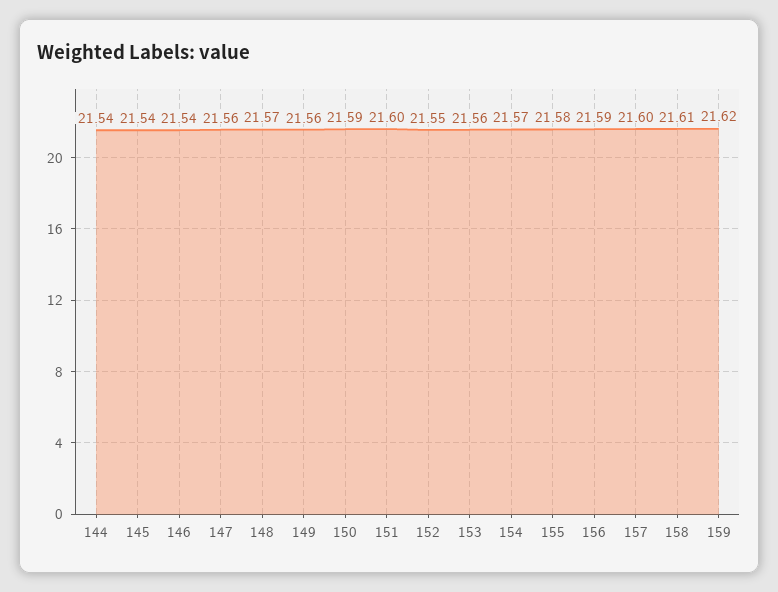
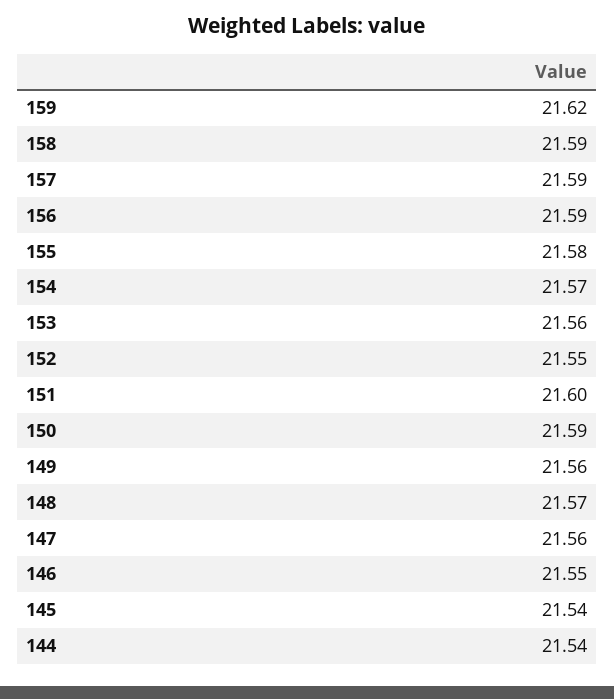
  {
    "144": 21.54,
    "145": 21.54,
-   "146": 21.54,
+   "146": 21.55,
    "147": 21.56,
    "148": 21.57,
    "149": 21.56,
    "150": 21.59,
    "151": 21.6,
    "152": 21.55,
    "153": 21.56,
    "154": 21.57,
    "155": 21.58,
    "156": 21.59,
-   "157": 21.6,
+   "157": 21.59,
-   "158": 21.61,
+   "158": 21.59,
    "159": 21.62
  }

